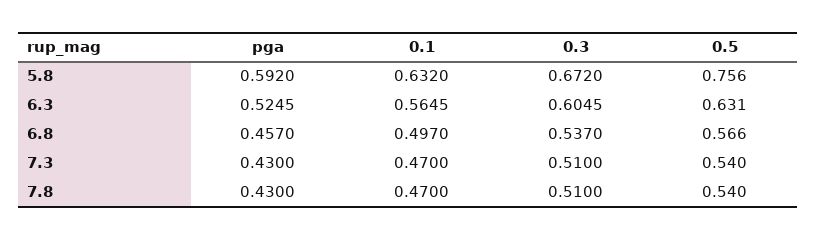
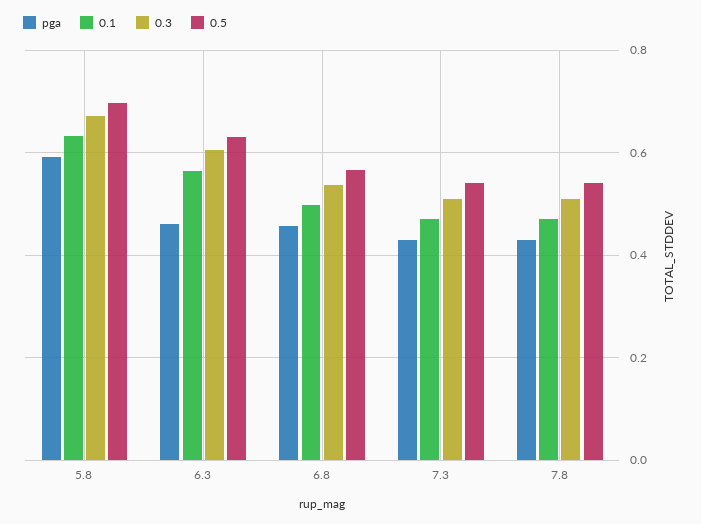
  {
    "pga": {
      "5.8": 0.592,
-     "6.3": 0.5245,
+     "6.3": 0.46,
      "6.8": 0.457,
      "7.3": 0.43,
      "7.8": 0.43
    },
    "0.1": {
      "5.8": 0.632,
      "6.3": 0.5645,
      "6.8": 0.497,
      "7.3": 0.47,
      "7.8": 0.47
    },
    "0.3": {
      "5.8": 0.672,
      "6.3": 0.6045,
      "6.8": 0.537,
      "7.3": 0.51,
      "7.8": 0.51
    },
    "0.5": {
-     "5.8": 0.756,
+     "5.8": 0.7,
      "6.3": 0.631,
      "6.8": 0.566,
      "7.3": 0.54,
      "7.8": 0.54
    }
  }

